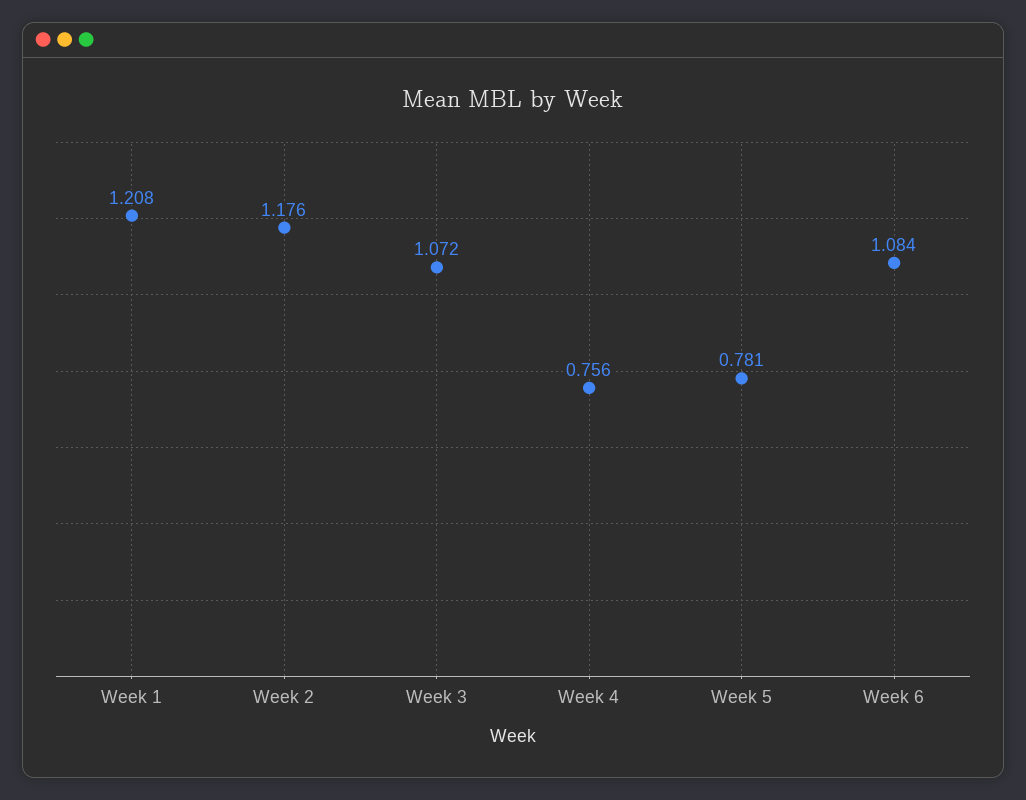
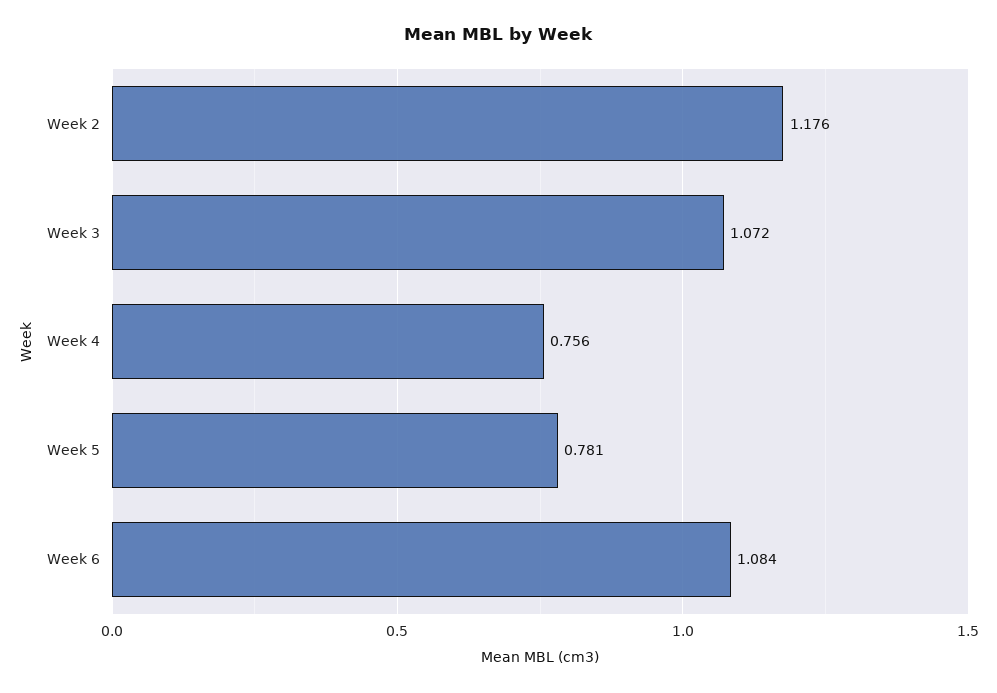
  {
-   "Week 1": 1.208,
    "Week 2": 1.176,
    "Week 3": 1.072,
    "Week 4": 0.756,
    "Week 5": 0.781,
    "Week 6": 1.084
  }

